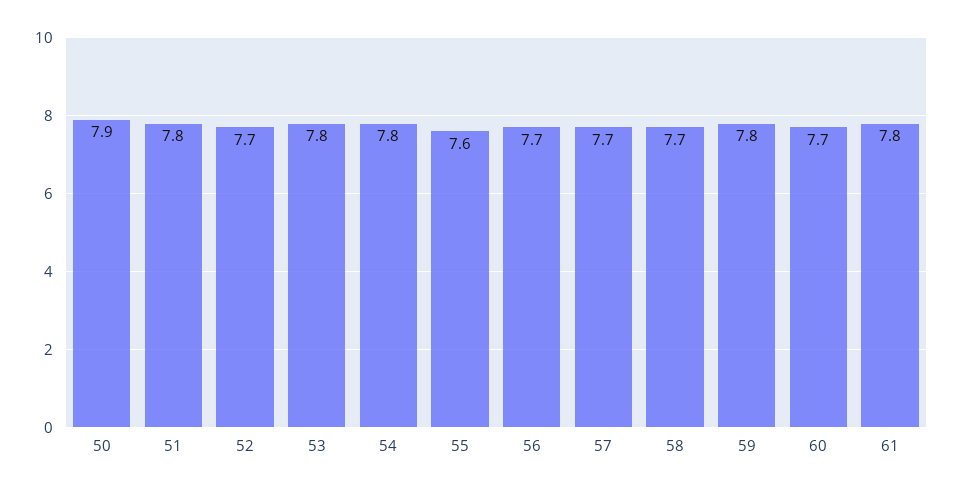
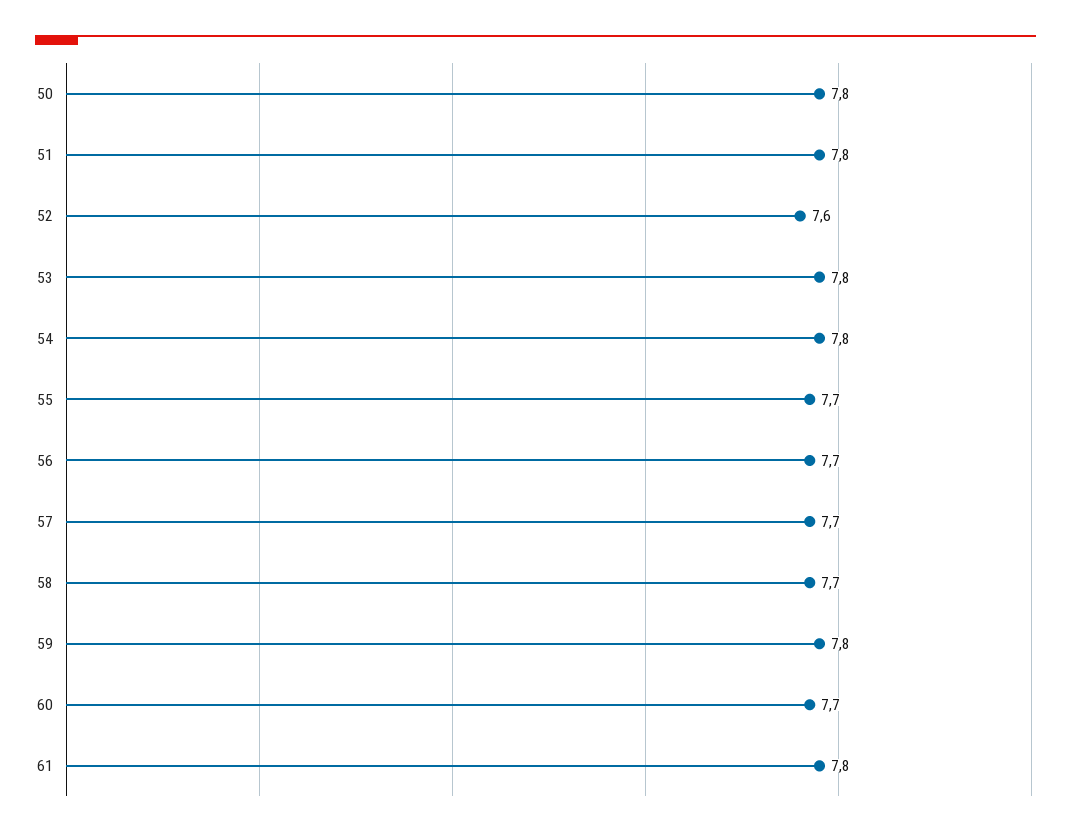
  {
-   "50": 7.9,
+   "50": 7.8,
    "51": 7.8,
-   "52": 7.7,
+   "52": 7.6,
    "53": 7.8,
    "54": 7.8,
-   "55": 7.6,
+   "55": 7.7,
    "56": 7.7,
    "57": 7.7,
    "58": 7.7,
    "59": 7.8,
    "60": 7.7,
    "61": 7.8
  }

